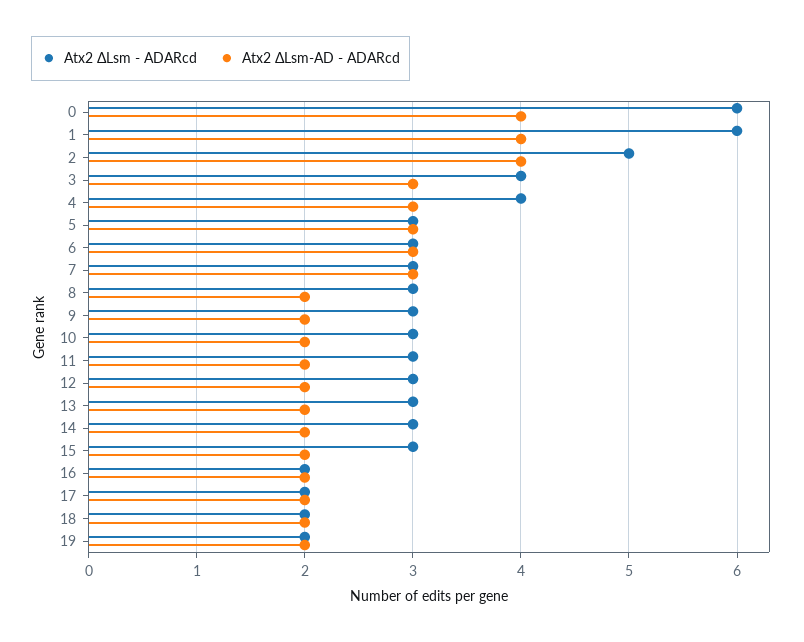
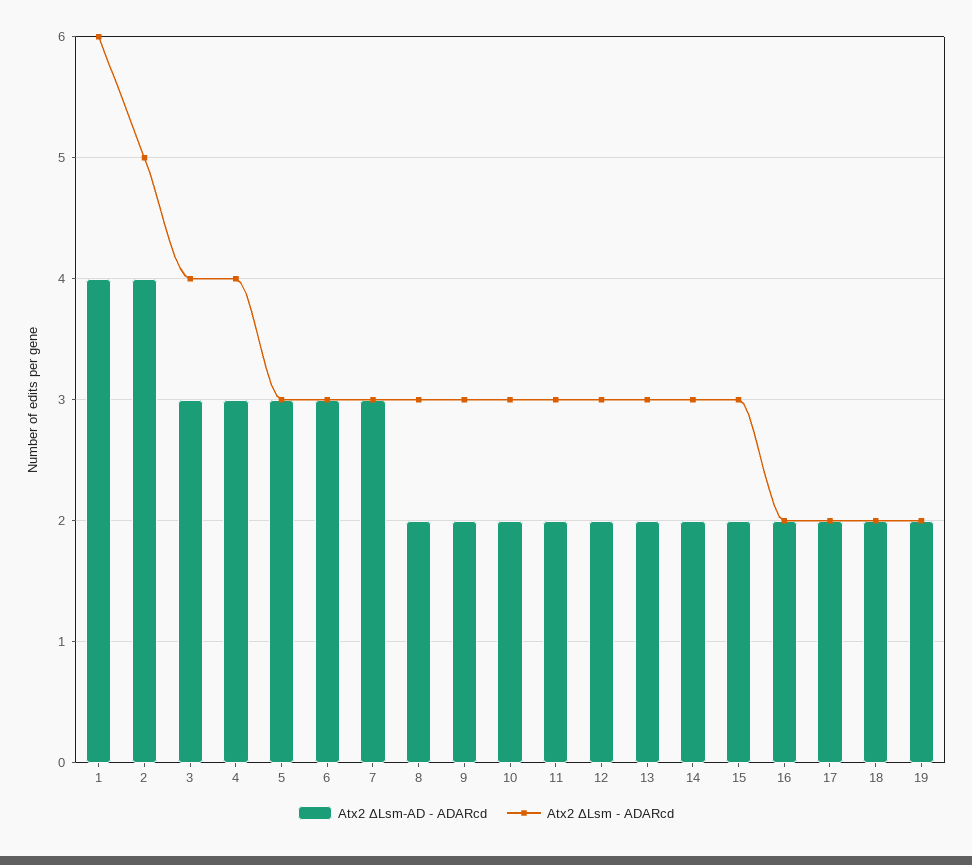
  {
    "Atx2 ΔLsm - ADARcd": {
-     "0": 6,
      "1": 6,
      "2": 5,
      "3": 4,
      "4": 4,
      "5": 3,
      "6": 3,
      "7": 3,
      "8": 3,
      "9": 3,
      "10": 3,
      "11": 3,
      "12": 3,
      "13": 3,
      "14": 3,
      "15": 3,
      "16": 2,
      "17": 2,
      "18": 2,
      "19": 2
    },
    "Atx2 ΔLsm-AD - ADARcd": {
-     "0": 4,
      "1": 4,
      "2": 4,
      "3": 3,
      "4": 3,
      "5": 3,
      "6": 3,
      "7": 3,
      "8": 2,
      "9": 2,
      "10": 2,
      "11": 2,
      "12": 2,
      "13": 2,
      "14": 2,
      "15": 2,
      "16": 2,
      "17": 2,
      "18": 2,
      "19": 2
    }
  }

